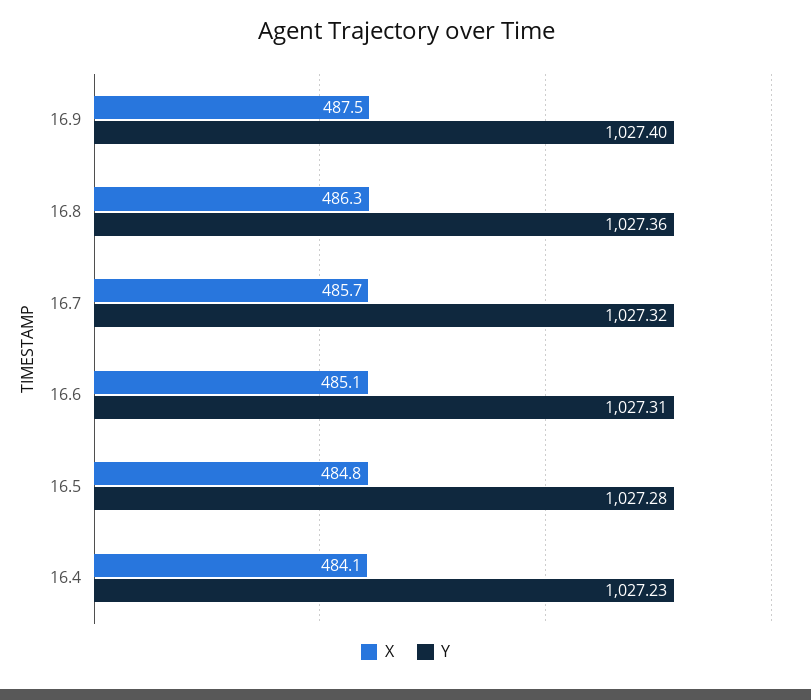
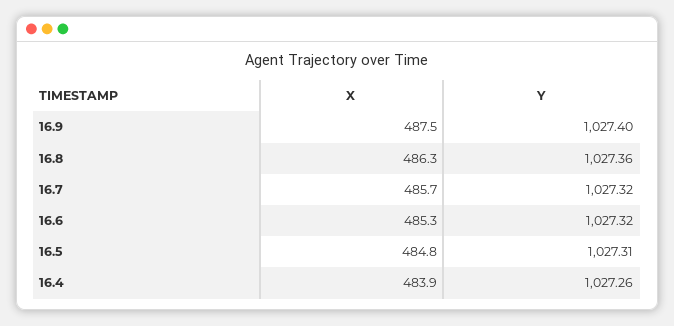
  {
    "X": {
      "16.9": 487.5,
      "16.8": 486.3,
      "16.7": 485.7,
-     "16.6": 485.1,
+     "16.6": 485.3,
      "16.5": 484.8,
-     "16.4": 484.1
+     "16.4": 483.9
    },
    "Y": {
      "16.9": 1027.4,
      "16.8": 1027.36,
      "16.7": 1027.32,
-     "16.6": 1027.31,
+     "16.6": 1027.32,
-     "16.5": 1027.28,
+     "16.5": 1027.31,
-     "16.4": 1027.23
+     "16.4": 1027.26
    }
  }

